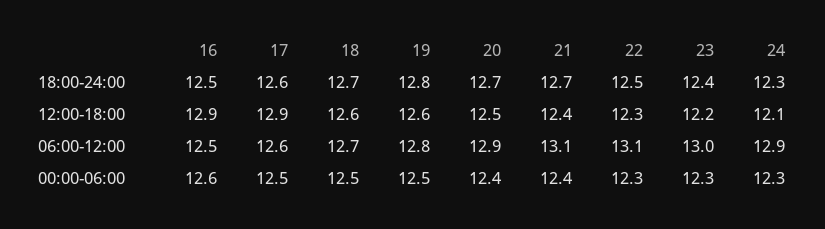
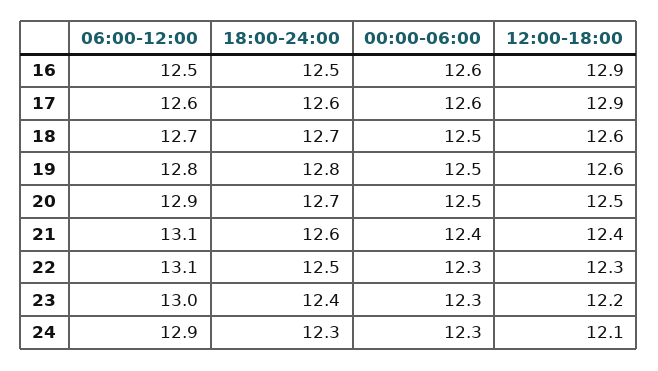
  {
    "16": {
      "18:00-24:00": 12.5,
      "12:00-18:00": 12.9,
      "06:00-12:00": 12.5,
      "00:00-06:00": 12.6
    },
    "17": {
      "18:00-24:00": 12.6,
      "12:00-18:00": 12.9,
      "06:00-12:00": 12.6,
-     "00:00-06:00": 12.5
+     "00:00-06:00": 12.6
    },
    "18": {
      "18:00-24:00": 12.7,
      "12:00-18:00": 12.6,
      "06:00-12:00": 12.7,
      "00:00-06:00": 12.5
    },
    "19": {
      "18:00-24:00": 12.8,
      "12:00-18:00": 12.6,
      "06:00-12:00": 12.8,
      "00:00-06:00": 12.5
    },
    "20": {
      "18:00-24:00": 12.7,
      "12:00-18:00": 12.5,
      "06:00-12:00": 12.9,
-     "00:00-06:00": 12.4
+     "00:00-06:00": 12.5
    },
    "21": {
-     "18:00-24:00": 12.7,
+     "18:00-24:00": 12.6,
      "12:00-18:00": 12.4,
      "06:00-12:00": 13.1,
      "00:00-06:00": 12.4
    },
    "22": {
      "18:00-24:00": 12.5,
      "12:00-18:00": 12.3,
      "06:00-12:00": 13.1,
      "00:00-06:00": 12.3
    },
    "23": {
      "18:00-24:00": 12.4,
      "12:00-18:00": 12.2,
      "06:00-12:00": 13,
      "00:00-06:00": 12.3
    },
    "24": {
      "18:00-24:00": 12.3,
      "12:00-18:00": 12.1,
      "06:00-12:00": 12.9,
      "00:00-06:00": 12.3
    }
  }

